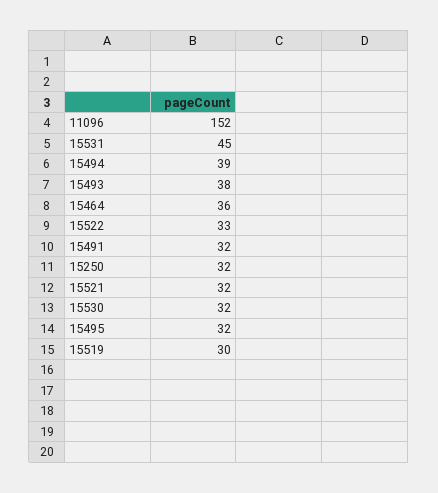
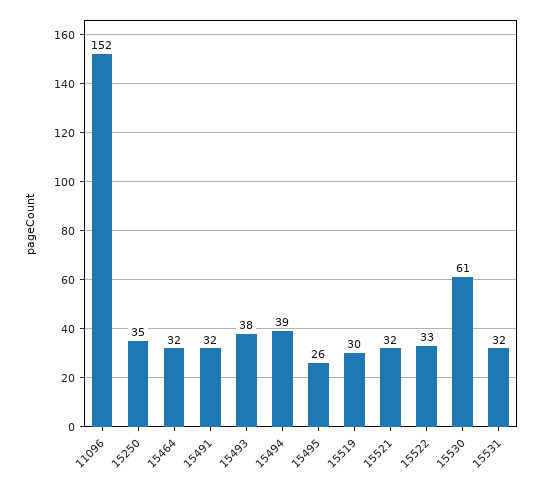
  {
    "11096": 152,
-   "15531": 45,
+   "15531": 32,
    "15494": 39,
    "15493": 38,
-   "15464": 36,
+   "15464": 32,
    "15522": 33,
    "15491": 32,
-   "15250": 32,
+   "15250": 35,
    "15521": 32,
-   "15530": 32,
+   "15530": 61,
-   "15495": 32,
+   "15495": 26,
    "15519": 30
  }

